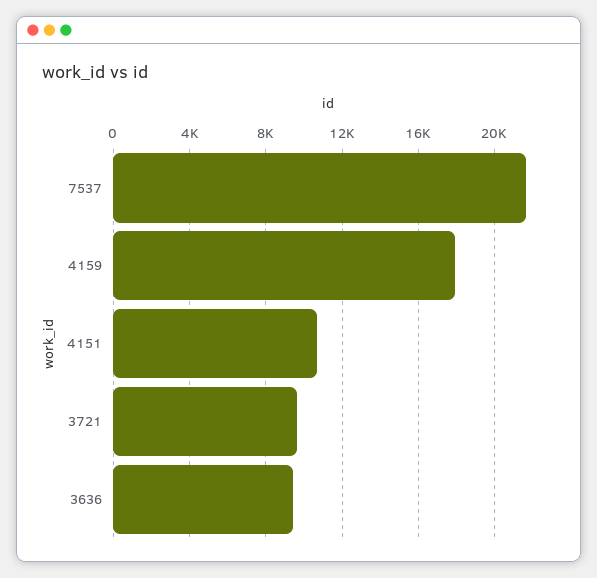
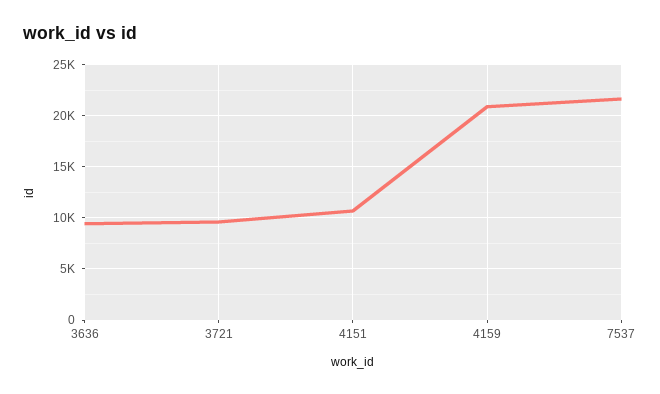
  {
    "7537": 21500,
-   "4159": 18000,
+   "4159": 21000,
    "4151": 10500,
    "3721": 9500,
    "3636": 9500
  }

